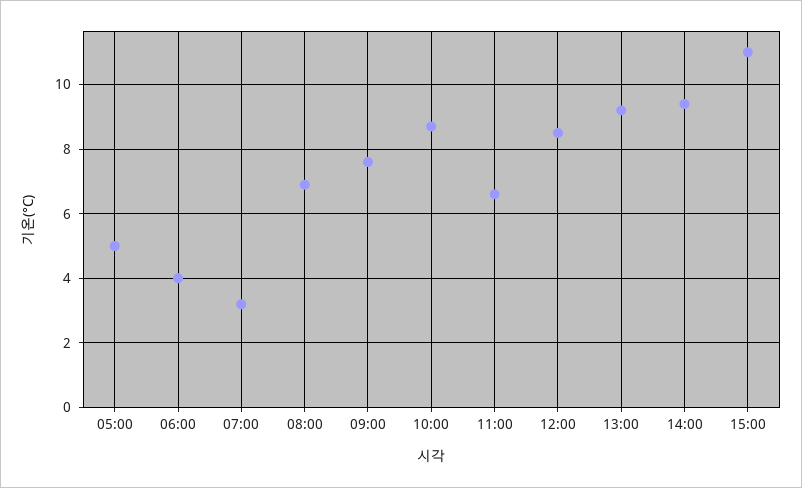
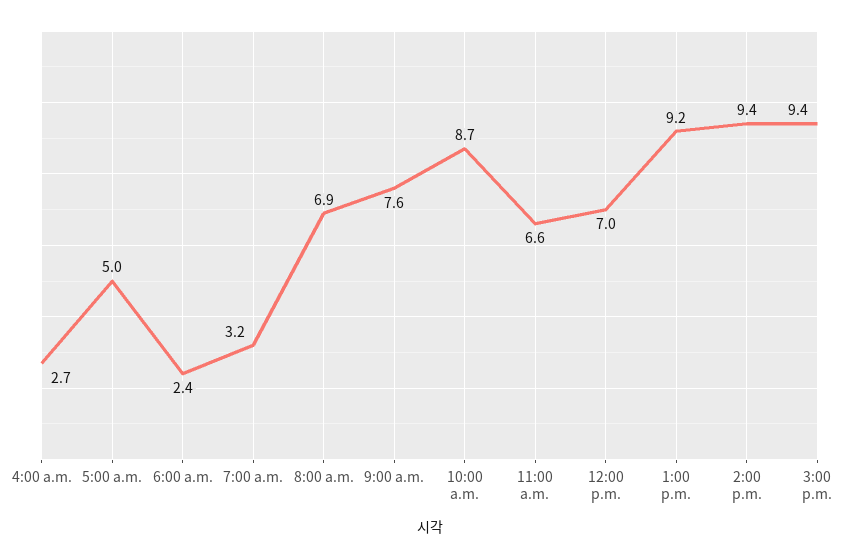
  {
    "05:00": 5,
-   "06:00": 4,
+   "06:00": 2.4,
    "07:00": 3.2,
    "08:00": 6.9,
    "09:00": 7.6,
    "10:00": 8.7,
    "11:00": 6.6,
-   "12:00": 8.5,
+   "12:00": 7,
    "13:00": 9.2,
    "14:00": 9.4,
-   "15:00": 11
+   "15:00": 9.4,
+   "4:00 a.m.": 2.7
  }

